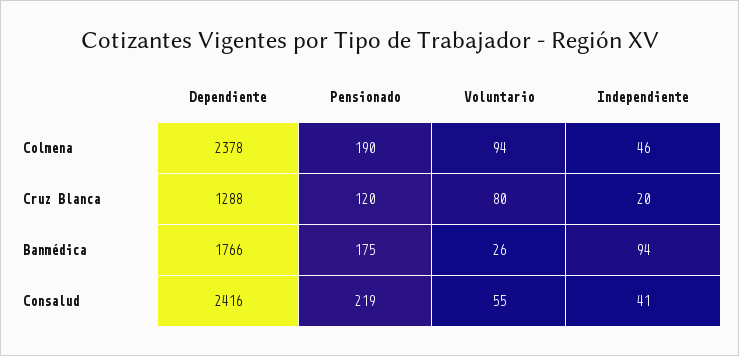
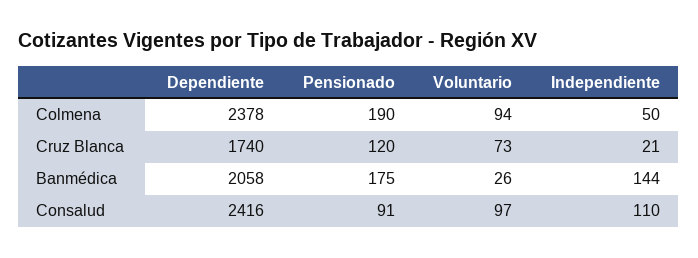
  {
    "Dependiente": {
      "Colmena": 2378,
-     "Cruz Blanca": 1288,
+     "Cruz Blanca": 1740,
-     "Banmédica": 1766,
+     "Banmédica": 2058,
      "Consalud": 2416
    },
    "Pensionado": {
      "Colmena": 190,
      "Cruz Blanca": 120,
      "Banmédica": 175,
-     "Consalud": 219
+     "Consalud": 91
    },
    "Voluntario": {
      "Colmena": 94,
-     "Cruz Blanca": 80,
+     "Cruz Blanca": 73,
      "Banmédica": 26,
-     "Consalud": 55
+     "Consalud": 97
    },
    "Independiente": {
-     "Colmena": 46,
+     "Colmena": 50,
-     "Cruz Blanca": 20,
+     "Cruz Blanca": 21,
-     "Banmédica": 94,
+     "Banmédica": 144,
-     "Consalud": 41
+     "Consalud": 110
    }
  }

